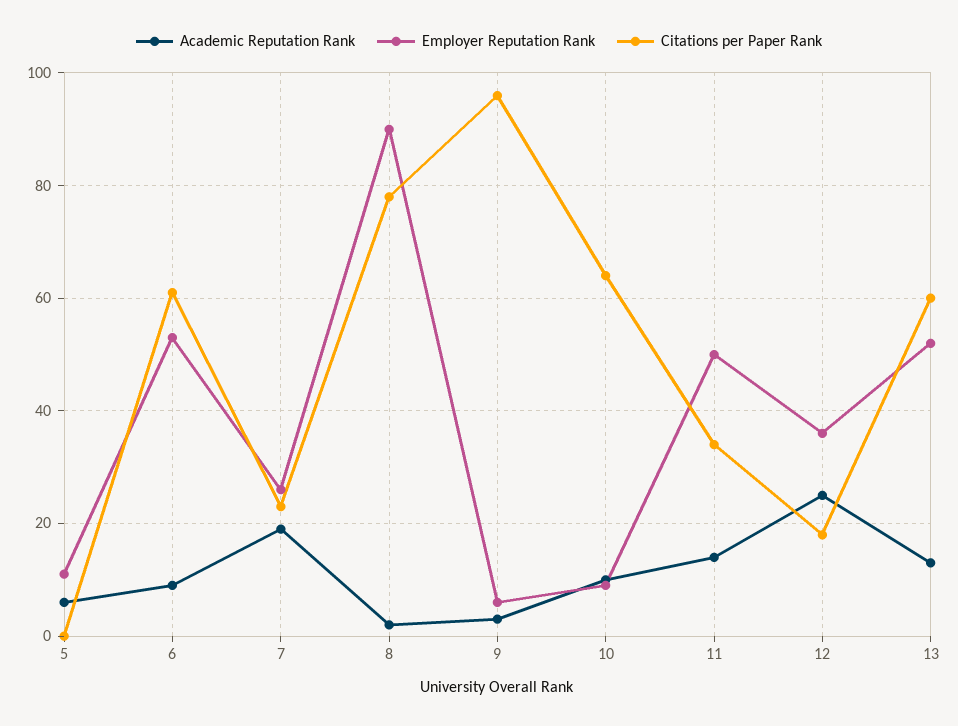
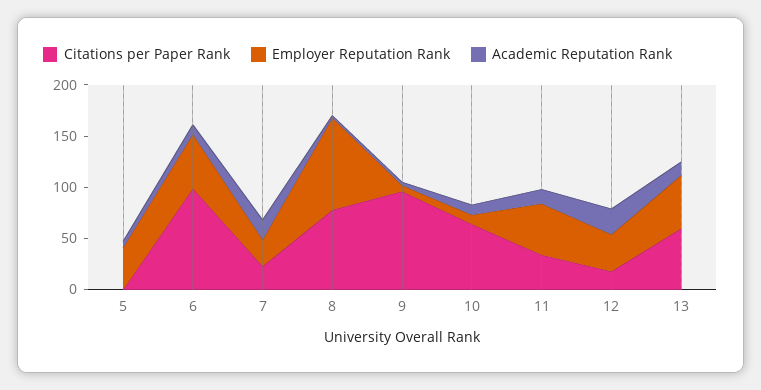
  {
    "Academic Reputation Rank": {
      "5": 5,
      "6": 10,
      "7": 20,
      "8": 0,
      "9": 5,
      "10": 10,
      "11": 15,
      "12": 25,
      "13": 15
    },
    "Employer Reputation Rank": {
-     "5": 10,
+     "5": 40,
      "6": 55,
      "7": 25,
      "8": 90,
      "9": 5,
      "10": 10,
      "11": 50,
      "12": 35,
      "13": 50
    },
    "Citations per Paper Rank": {
      "5": 0,
-     "6": 60,
+     "6": 100,
      "7": 25,
      "8": 80,
      "9": 95,
      "10": 65,
      "11": 35,
      "12": 20,
      "13": 60
    }
  }

